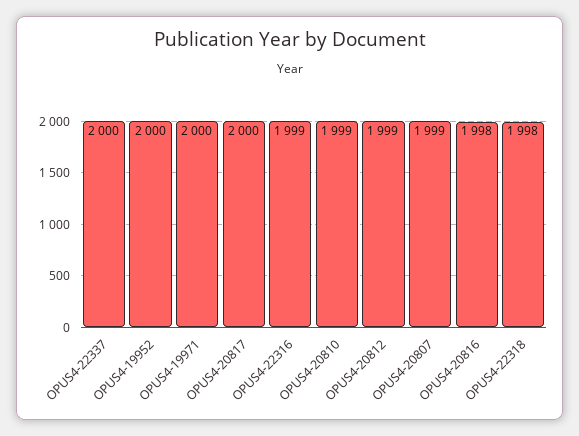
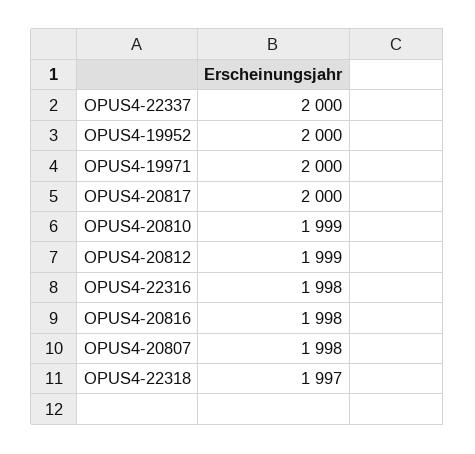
  {
    "OPUS4-22337": 2000,
    "OPUS4-19952": 2000,
    "OPUS4-19971": 2000,
    "OPUS4-20817": 2000,
-   "OPUS4-22316": 1999,
+   "OPUS4-22316": 1998,
    "OPUS4-20810": 1999,
    "OPUS4-20812": 1999,
-   "OPUS4-20807": 1999,
+   "OPUS4-20807": 1998,
    "OPUS4-20816": 1998,
-   "OPUS4-22318": 1998
+   "OPUS4-22318": 1997
  }

